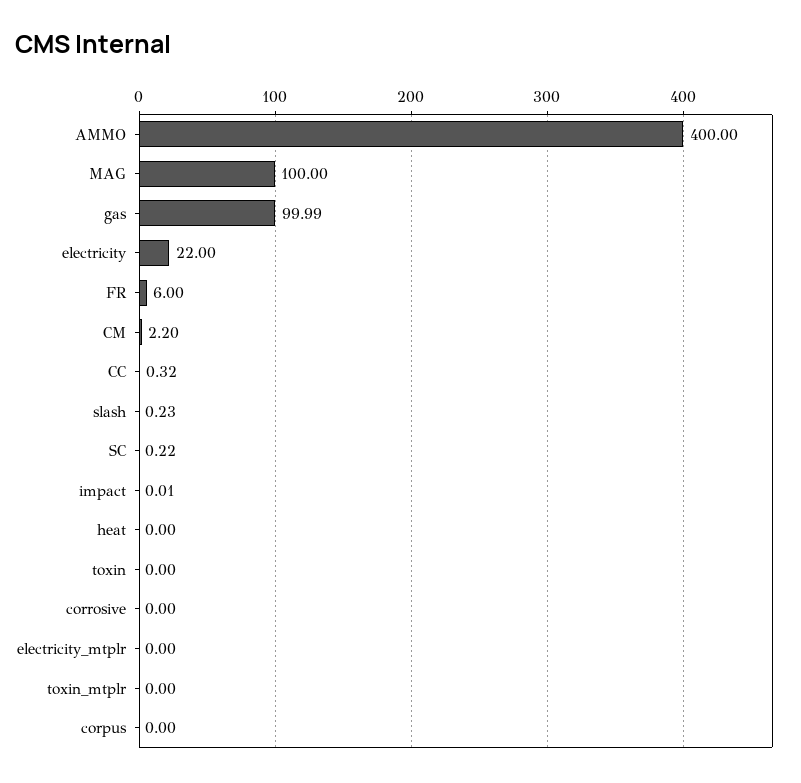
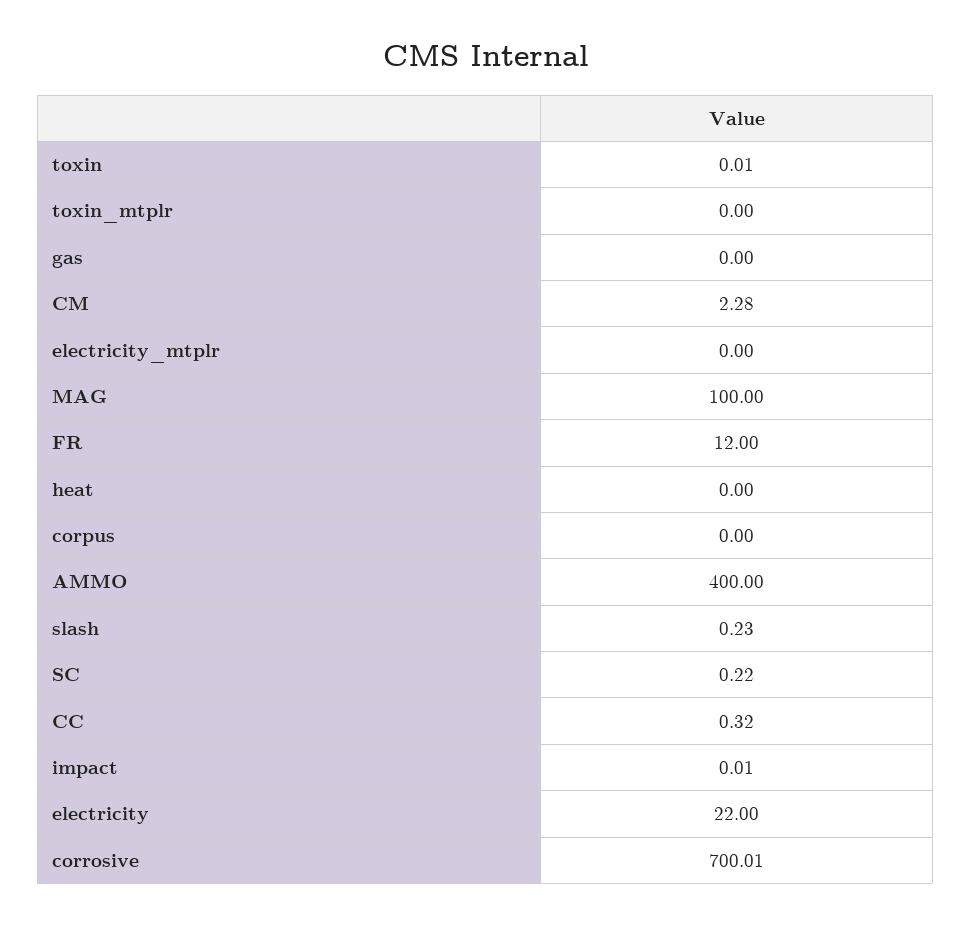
  {
    "AMMO": 400,
    "MAG": 100,
-   "gas": 99.99,
+   "gas": 0,
    "electricity": 22,
-   "FR": 6,
+   "FR": 12,
-   "CM": 2.2,
+   "CM": 2.28,
    "CC": 0.32,
    "slash": 0.23,
    "SC": 0.22,
    "impact": 0.01,
    "heat": 0,
-   "toxin": 0,
+   "toxin": 0.01,
-   "corrosive": 0,
+   "corrosive": 700.01,
    "electricity_mtplr": 0,
    "toxin_mtplr": 0,
    "corpus": 0
  }

